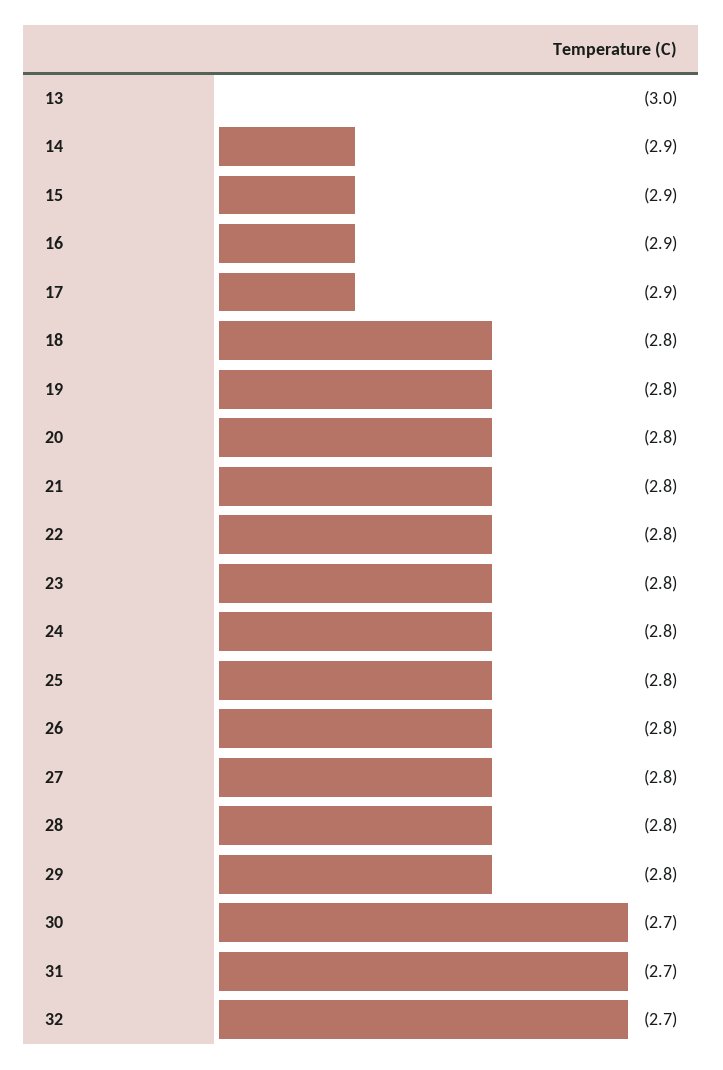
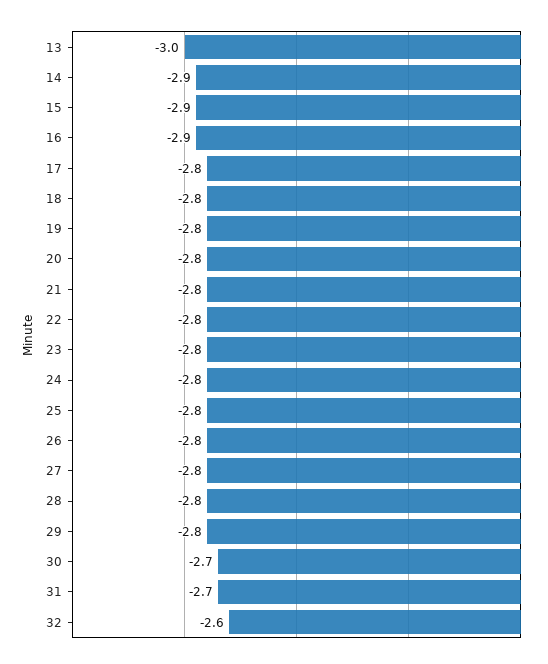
  {
    "13": -3,
    "14": -2.9,
    "15": -2.9,
    "16": -2.9,
-   "17": -2.9,
+   "17": -2.8,
    "18": -2.8,
    "19": -2.8,
    "20": -2.8,
    "21": -2.8,
    "22": -2.8,
    "23": -2.8,
    "24": -2.8,
    "25": -2.8,
    "26": -2.8,
    "27": -2.8,
    "28": -2.8,
    "29": -2.8,
    "30": -2.7,
    "31": -2.7,
-   "32": -2.7
+   "32": -2.6
  }

